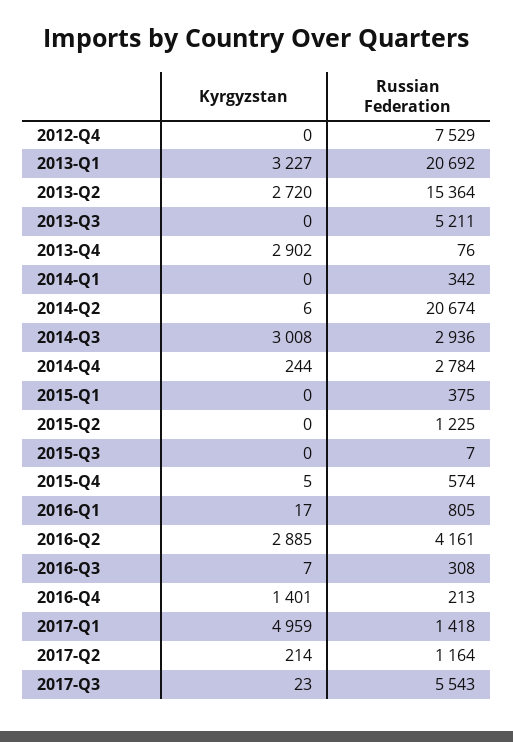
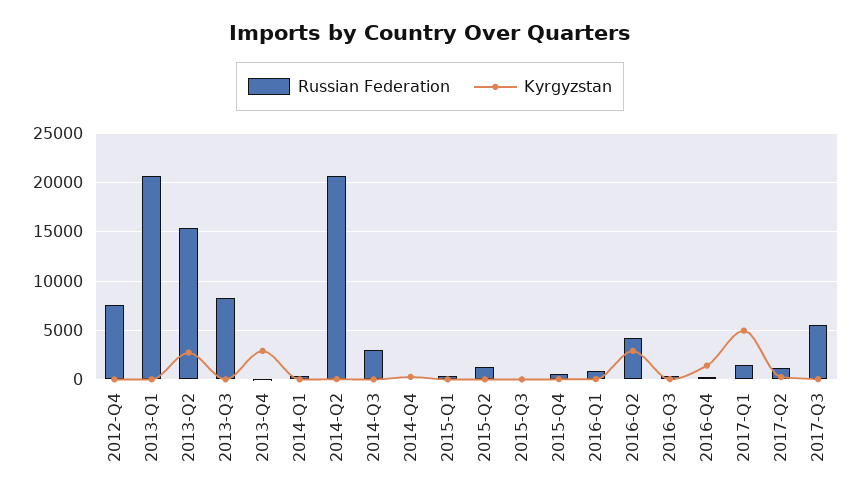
  {
    "Kyrgyzstan": {
      "2012-Q4": 0,
-     "2013-Q1": 3227,
+     "2013-Q1": 0,
      "2013-Q2": 2720,
      "2013-Q3": 0,
      "2013-Q4": 2902,
      "2014-Q1": 0,
      "2014-Q2": 6,
-     "2014-Q3": 3008,
+     "2014-Q3": 0,
      "2014-Q4": 244,
      "2015-Q1": 0,
      "2015-Q2": 0,
      "2015-Q3": 0,
      "2015-Q4": 5,
      "2016-Q1": 17,
      "2016-Q2": 2885,
      "2016-Q3": 7,
      "2016-Q4": 1401,
      "2017-Q1": 4959,
      "2017-Q2": 214,
      "2017-Q3": 23
    },
    "Russian Federation": {
      "2012-Q4": 7529,
      "2013-Q1": 20692,
      "2013-Q2": 15364,
-     "2013-Q3": 5211,
+     "2013-Q3": 8000,
      "2013-Q4": 76,
      "2014-Q1": 342,
      "2014-Q2": 20674,
      "2014-Q3": 2936,
-     "2014-Q4": 2784,
+     "2014-Q4": 0,
      "2015-Q1": 375,
      "2015-Q2": 1225,
      "2015-Q3": 7,
      "2015-Q4": 574,
      "2016-Q1": 805,
      "2016-Q2": 4161,
      "2016-Q3": 308,
      "2016-Q4": 213,
      "2017-Q1": 1418,
      "2017-Q2": 1164,
      "2017-Q3": 5543
    }
  }

